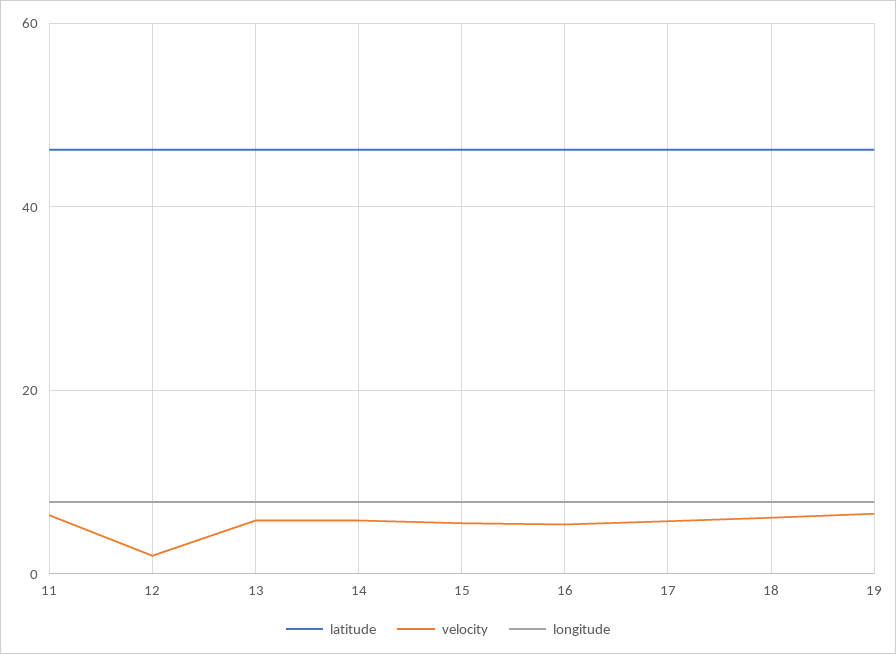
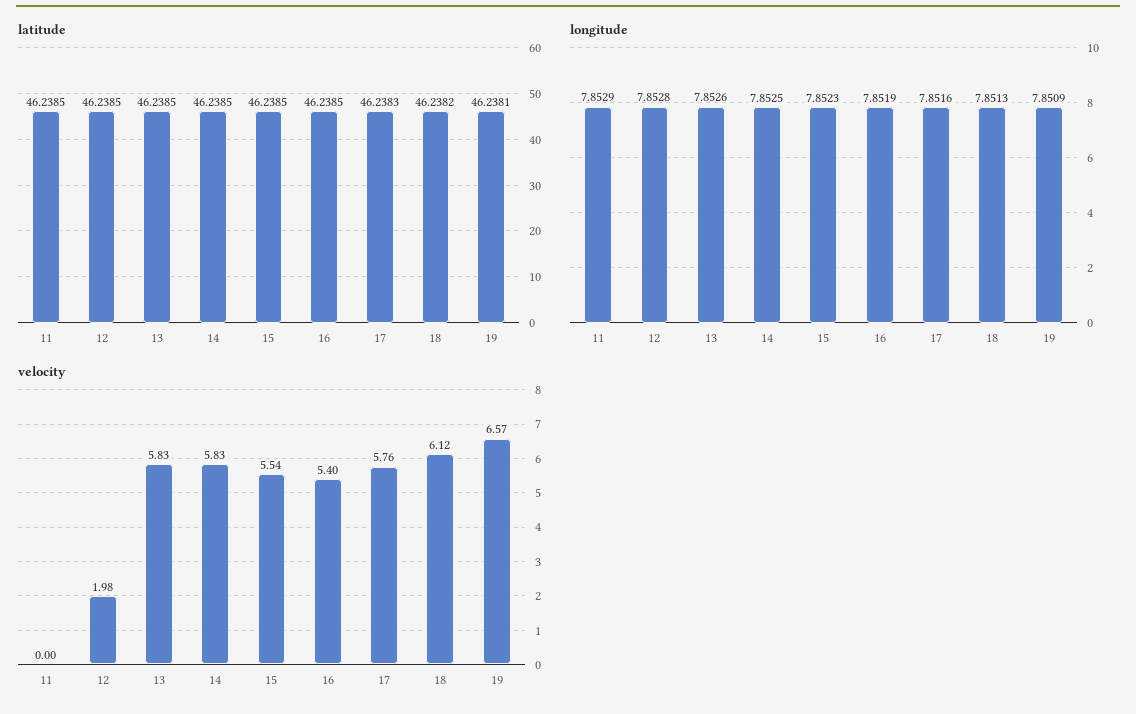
  {
    "latitude": {
      "11": 46.2385,
      "12": 46.2385,
      "13": 46.2385,
      "14": 46.2385,
      "15": 46.2385,
      "16": 46.2385,
      "17": 46.2383,
      "18": 46.2382,
      "19": 46.2381
    },
    "velocity": {
-     "11": 6,
+     "11": 0,
      "12": 1.98,
      "13": 5.83,
      "14": 5.83,
      "15": 5.54,
      "16": 5.4,
      "17": 5.76,
      "18": 6.12,
      "19": 6.57
    },
    "longitude": {
      "11": 7.8529,
      "12": 7.8528,
      "13": 7.8526,
      "14": 7.8525,
      "15": 7.8523,
      "16": 7.8519,
      "17": 7.8516,
      "18": 7.8513,
      "19": 7.8509
    }
  }

